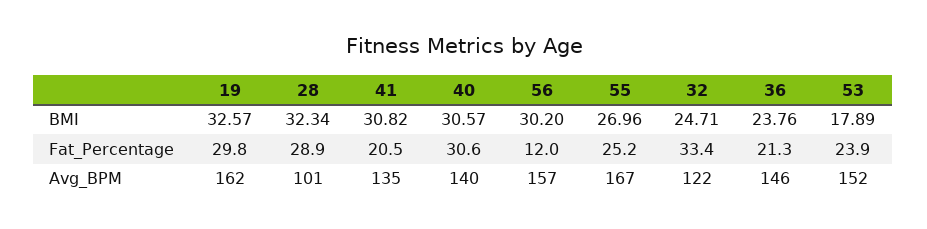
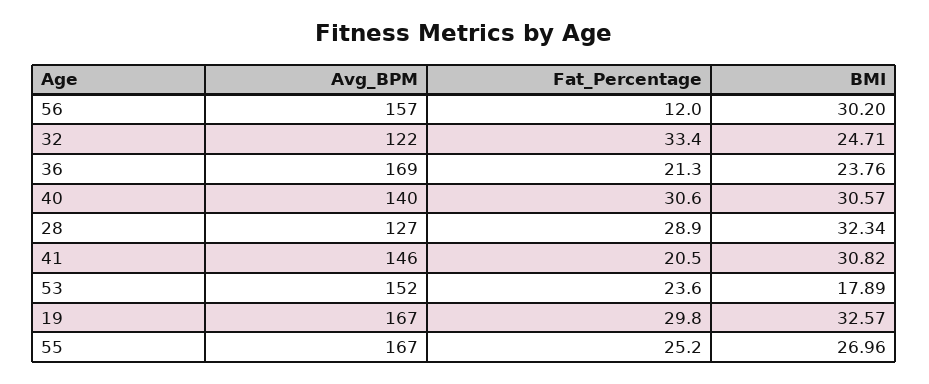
  {
    "19": {
      "BMI": 32.57,
      "Fat_Percentage": 29.8,
-     "Avg_BPM": 162
+     "Avg_BPM": 167
    },
    "28": {
      "BMI": 32.34,
      "Fat_Percentage": 28.9,
-     "Avg_BPM": 101
+     "Avg_BPM": 127
    },
    "41": {
      "BMI": 30.82,
      "Fat_Percentage": 20.5,
-     "Avg_BPM": 135
+     "Avg_BPM": 146
    },
    "40": {
      "BMI": 30.57,
      "Fat_Percentage": 30.6,
      "Avg_BPM": 140
    },
    "56": {
      "BMI": 30.2,
      "Fat_Percentage": 12,
      "Avg_BPM": 157
    },
    "55": {
      "BMI": 26.96,
      "Fat_Percentage": 25.2,
      "Avg_BPM": 167
    },
    "32": {
      "BMI": 24.71,
      "Fat_Percentage": 33.4,
      "Avg_BPM": 122
    },
    "36": {
      "BMI": 23.76,
      "Fat_Percentage": 21.3,
-     "Avg_BPM": 146
+     "Avg_BPM": 169
    },
    "53": {
      "BMI": 17.89,
-     "Fat_Percentage": 23.9,
+     "Fat_Percentage": 23.6,
      "Avg_BPM": 152
    }
  }

